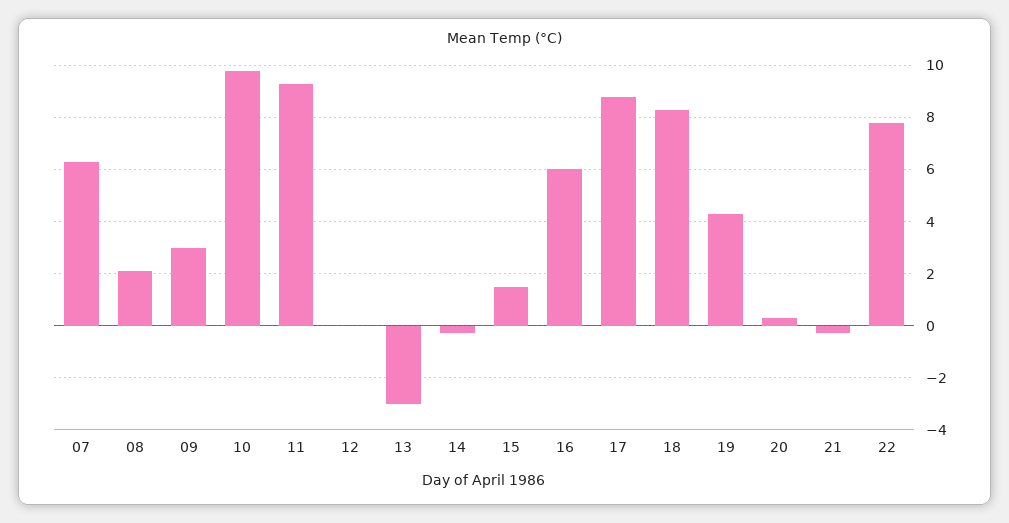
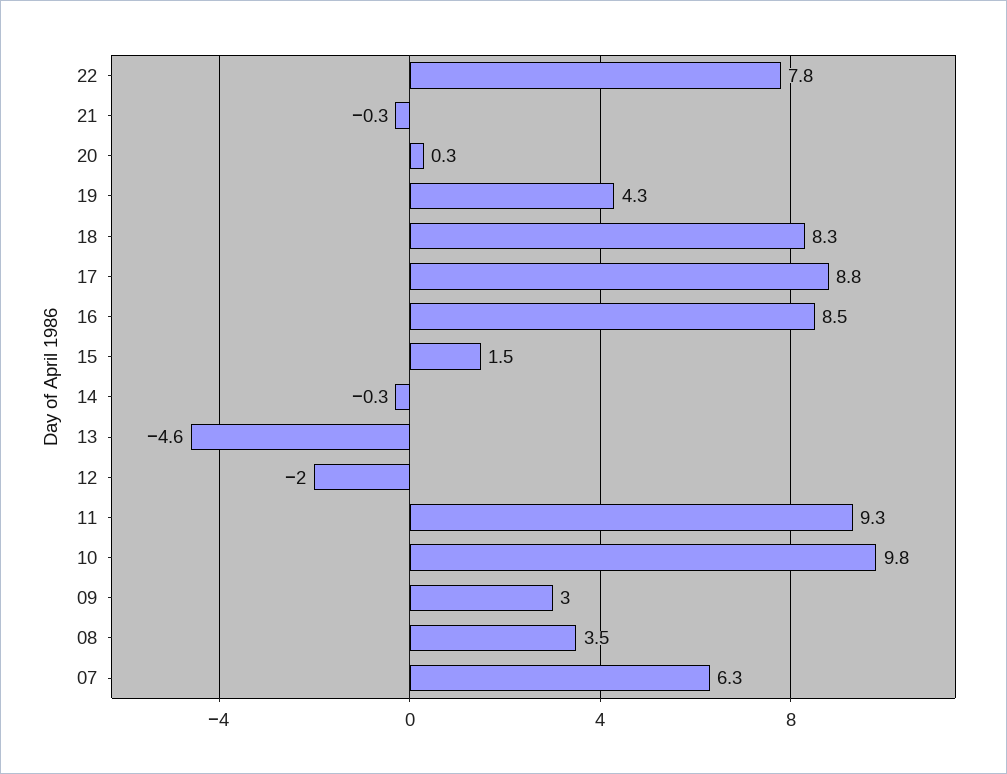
  {
    "07": 6.3,
-   "08": 2,
+   "08": 3.5,
    "09": 3,
    "10": 9.8,
    "11": 9.3,
-   "12": 0,
+   "12": -2,
-   "13": -3,
+   "13": -4.6,
    "14": -0.3,
    "15": 1.5,
-   "16": 6,
+   "16": 8.5,
    "17": 8.8,
    "18": 8.3,
    "19": 4.3,
    "20": 0.3,
    "21": -0.3,
    "22": 7.8
  }

